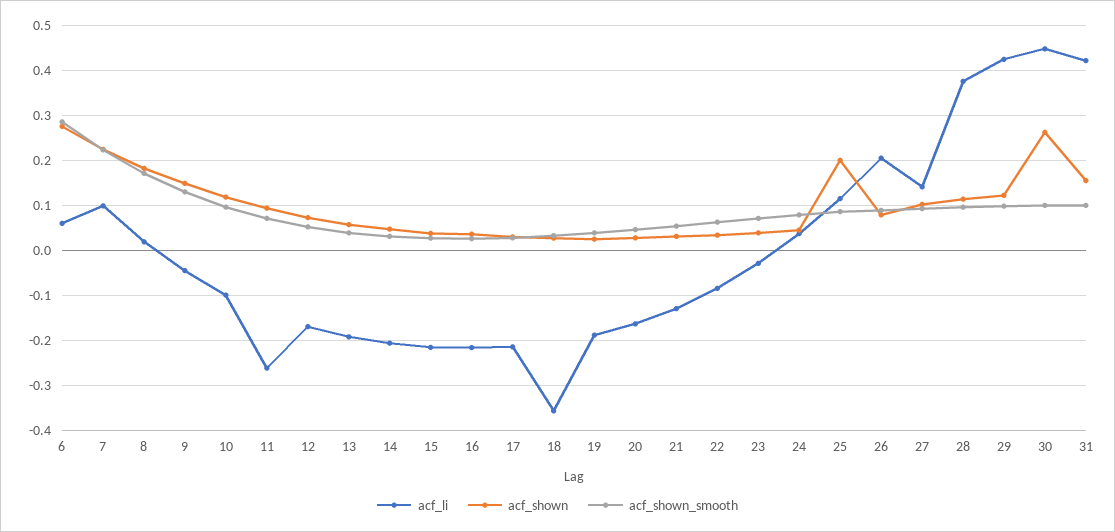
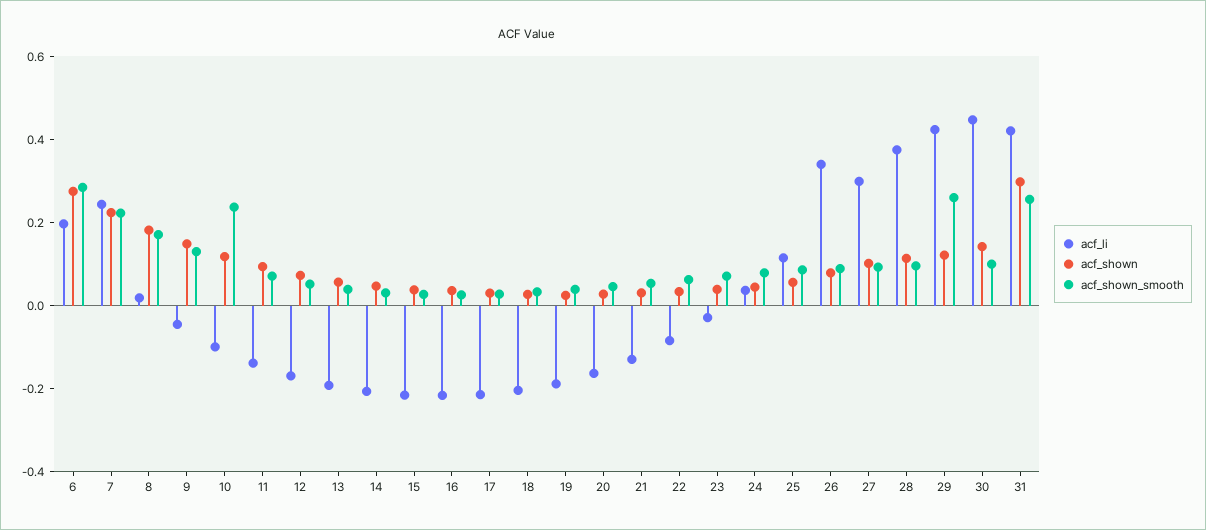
  {
    "acf_li": {
-     "6": 0.06,
+     "6": 0.2,
-     "7": 0.1,
+     "7": 0.25,
      "8": 0.02,
      "9": -0.04,
      "10": -0.1,
-     "11": -0.26,
+     "11": -0.15,
      "12": -0.16,
      "13": -0.2,
      "14": -0.2,
      "15": -0.22,
      "16": -0.22,
      "17": -0.22,
-     "18": -0.36,
+     "18": -0.2,
      "19": -0.18,
      "20": -0.16,
      "21": -0.12,
      "22": -0.08,
      "23": -0.02,
      "24": 0.04,
      "25": 0.12,
-     "26": 0.2,
+     "26": 0.35,
-     "27": 0.14,
+     "27": 0.3,
      "28": 0.38,
      "29": 0.42,
      "30": 0.44,
      "31": 0.42
    },
    "acf_shown": {
      "6": 0.28,
      "7": 0.22,
      "8": 0.18,
      "9": 0.14,
      "10": 0.12,
      "11": 0.1,
      "12": 0.08,
      "13": 0.06,
      "14": 0.04,
      "15": 0.04,
      "16": 0.04,
      "17": 0.04,
      "18": 0.02,
      "19": 0.02,
      "20": 0.02,
      "21": 0.04,
      "22": 0.04,
      "23": 0.04,
      "24": 0.04,
-     "25": 0.2,
+     "25": 0.05,
      "26": 0.08,
      "27": 0.1,
      "28": 0.12,
      "29": 0.12,
-     "30": 0.26,
+     "30": 0.15,
-     "31": 0.16
+     "31": 0.3
    },
    "acf_shown_smooth": {
      "6": 0.28,
      "7": 0.22,
      "8": 0.18,
      "9": 0.14,
-     "10": 0.1,
+     "10": 0.25,
      "11": 0.08,
      "12": 0.06,
      "13": 0.04,
      "14": 0.04,
      "15": 0.02,
      "16": 0.02,
      "17": 0.02,
      "18": 0.04,
      "19": 0.04,
      "20": 0.04,
      "21": 0.06,
      "22": 0.06,
      "23": 0.08,
      "24": 0.08,
      "25": 0.08,
      "26": 0.08,
      "27": 0.1,
      "28": 0.1,
-     "29": 0.1,
+     "29": 0.25,
      "30": 0.1,
-     "31": 0.1
+     "31": 0.25
    }
  }

